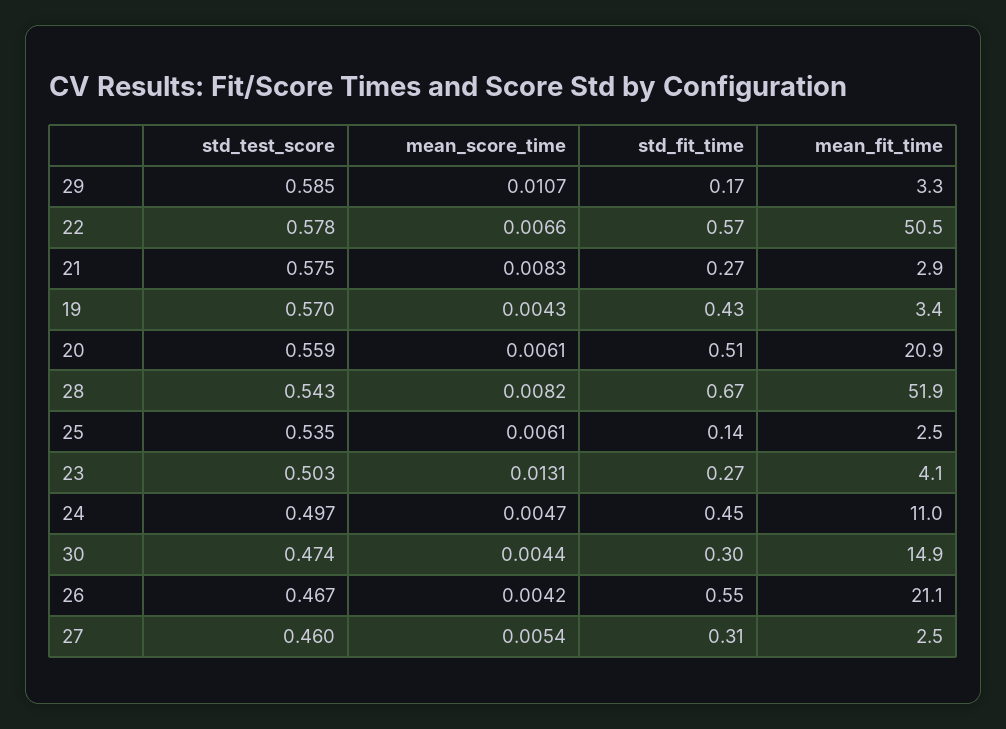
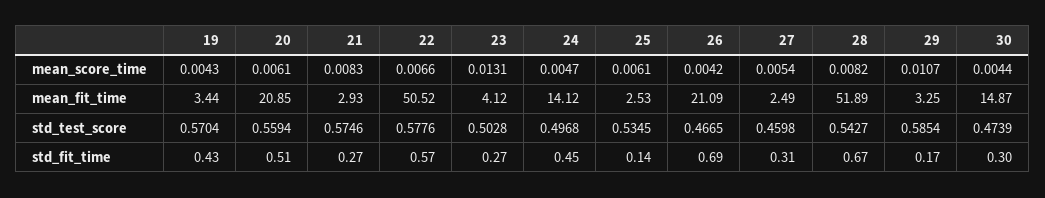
  {
    "std_test_score": {
      "29": 0.5854,
      "22": 0.5776,
      "21": 0.5746,
      "19": 0.5704,
      "20": 0.5594,
      "28": 0.5427,
      "25": 0.5345,
      "23": 0.5028,
      "24": 0.4968,
      "30": 0.4739,
      "26": 0.4665,
      "27": 0.4598
    },
    "mean_score_time": {
      "29": 0.0107,
      "22": 0.0066,
      "21": 0.0083,
      "19": 0.0043,
      "20": 0.0061,
      "28": 0.0082,
      "25": 0.0061,
      "23": 0.0131,
      "24": 0.0047,
      "30": 0.0044,
      "26": 0.0042,
      "27": 0.0054
    },
    "std_fit_time": {
      "29": 0.17,
      "22": 0.57,
      "21": 0.27,
      "19": 0.43,
      "20": 0.51,
      "28": 0.67,
      "25": 0.14,
      "23": 0.27,
      "24": 0.45,
      "30": 0.3,
-     "26": 0.55,
+     "26": 0.69,
      "27": 0.31
    },
    "mean_fit_time": {
      "29": 3.25,
      "22": 50.52,
      "21": 2.93,
      "19": 3.44,
      "20": 20.85,
      "28": 51.89,
      "25": 2.53,
      "23": 4.12,
-     "24": 11,
+     "24": 14.12,
      "30": 14.87,
      "26": 21.09,
      "27": 2.49
    }
  }

